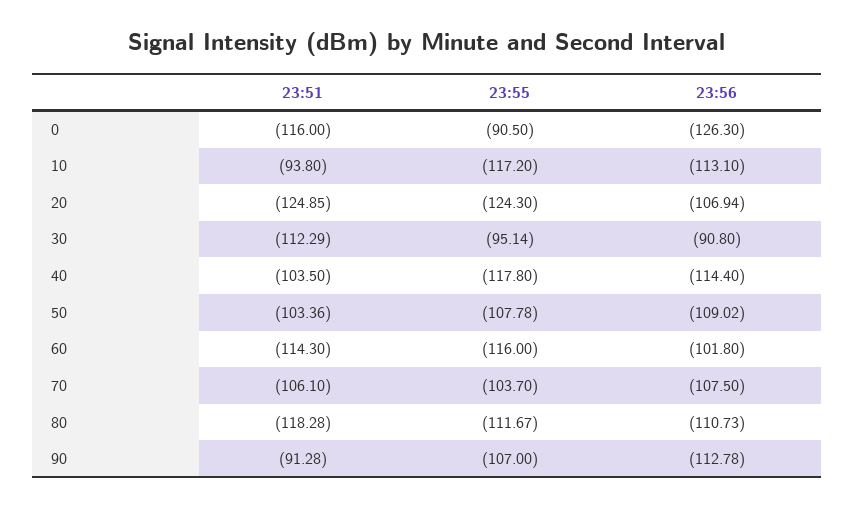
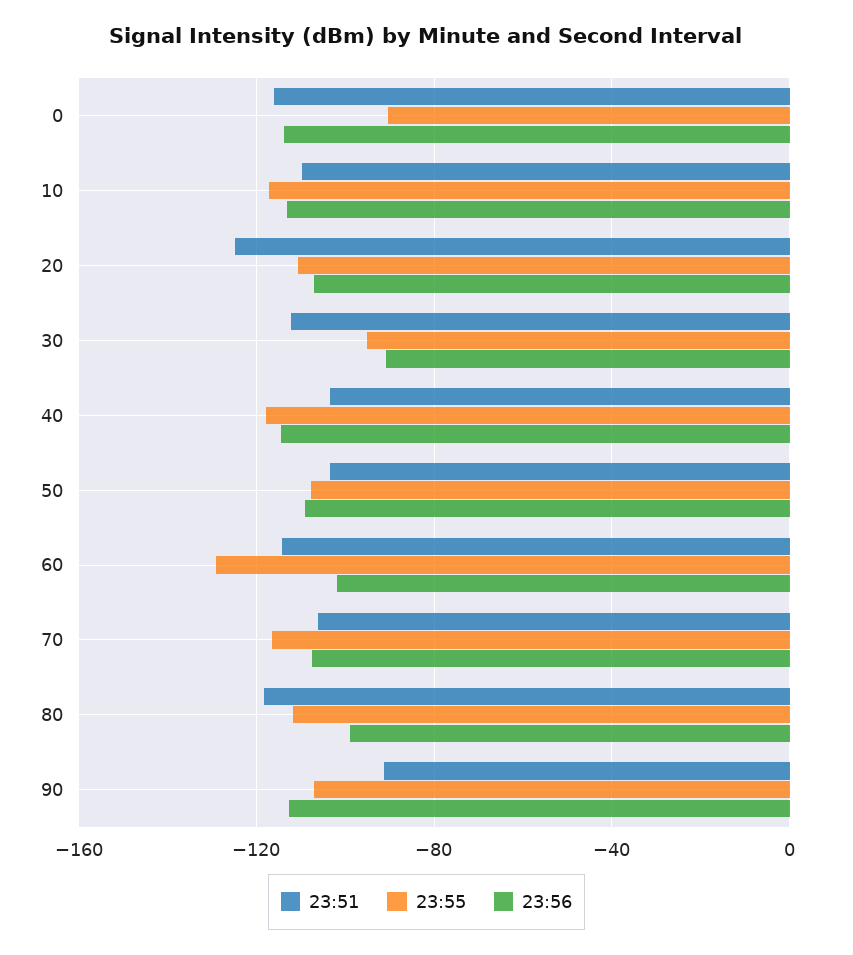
  {
    "23:51": {
      "0": -116,
-     "10": -93.8,
+     "10": -110,
      "20": -124.85,
      "30": -112.29,
      "40": -103.5,
      "50": -103.36,
      "60": -114.3,
      "70": -106.1,
      "80": -118.28,
      "90": -91.28
    },
    "23:55": {
      "0": -90.5,
      "10": -117.2,
-     "20": -124.3,
+     "20": -110,
      "30": -95.14,
      "40": -117.8,
      "50": -107.78,
-     "60": -116,
+     "60": -130,
-     "70": -103.7,
+     "70": -115,
      "80": -111.67,
      "90": -107
    },
    "23:56": {
-     "0": -126.3,
+     "0": -115,
      "10": -113.1,
      "20": -106.94,
      "30": -90.8,
      "40": -114.4,
      "50": -109.02,
      "60": -101.8,
      "70": -107.5,
-     "80": -110.73,
+     "80": -100,
      "90": -112.78
    }
  }

